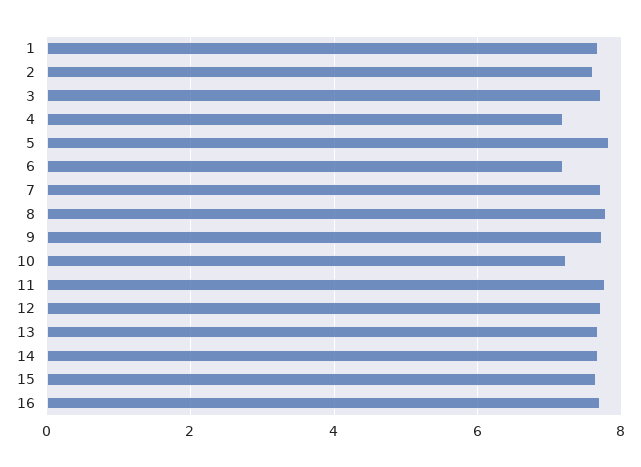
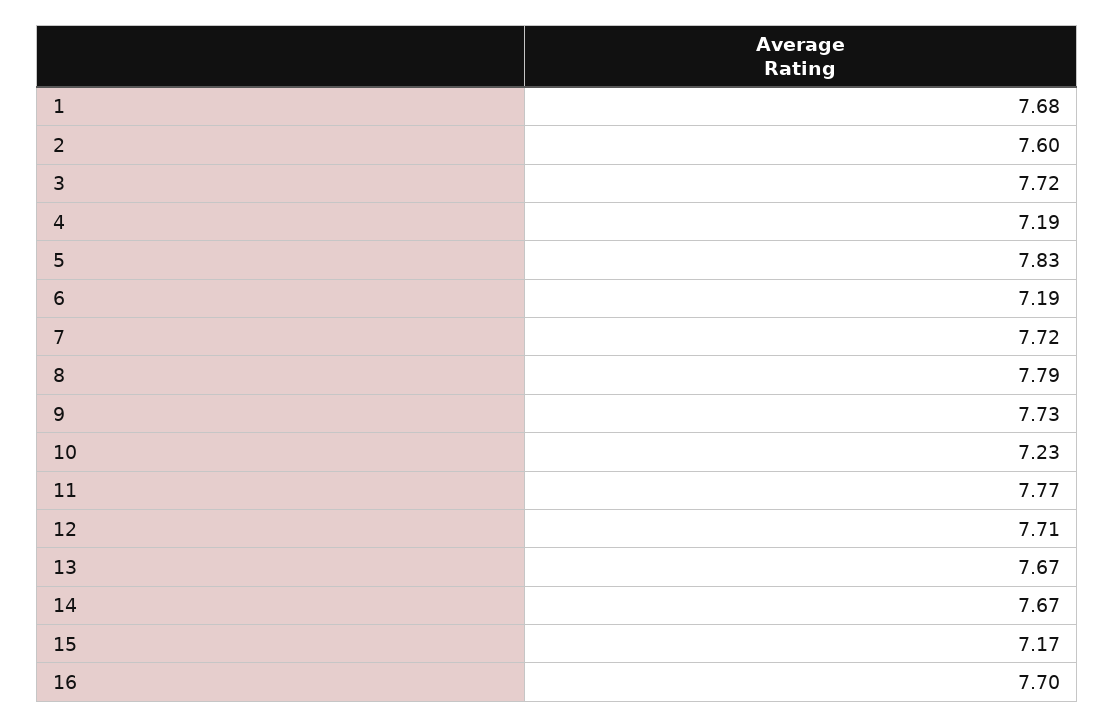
  {
    "1": 7.68,
    "2": 7.6,
    "3": 7.72,
    "4": 7.19,
    "5": 7.83,
    "6": 7.19,
    "7": 7.72,
    "8": 7.79,
    "9": 7.73,
    "10": 7.23,
    "11": 7.77,
    "12": 7.71,
    "13": 7.67,
    "14": 7.67,
-   "15": 7.6,
+   "15": 7.17,
    "16": 7.7
  }

